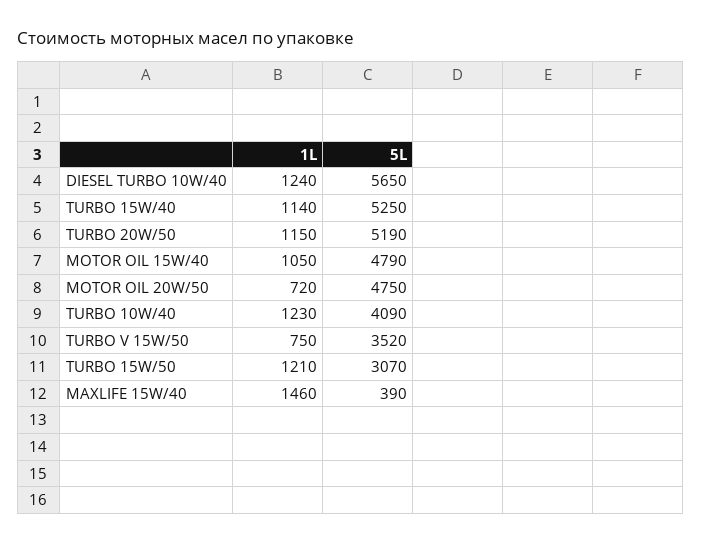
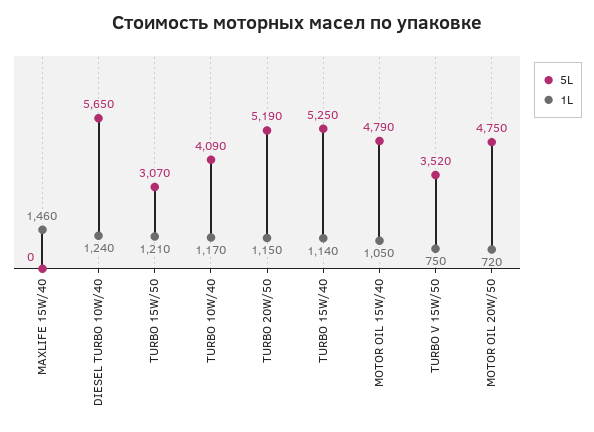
  {
    "1L": {
      "DIESEL TURBO 10W/40": 1240,
      "TURBO 15W/40": 1140,
      "TURBO 20W/50": 1150,
      "MOTOR OIL 15W/40": 1050,
      "MOTOR OIL 20W/50": 720,
-     "TURBO 10W/40": 1230,
+     "TURBO 10W/40": 1170,
      "TURBO V 15W/50": 750,
      "TURBO 15W/50": 1210,
      "MAXLIFE 15W/40": 1460
    },
    "5L": {
      "DIESEL TURBO 10W/40": 5650,
      "TURBO 15W/40": 5250,
      "TURBO 20W/50": 5190,
      "MOTOR OIL 15W/40": 4790,
      "MOTOR OIL 20W/50": 4750,
      "TURBO 10W/40": 4090,
      "TURBO V 15W/50": 3520,
      "TURBO 15W/50": 3070,
-     "MAXLIFE 15W/40": 390
+     "MAXLIFE 15W/40": 0
    }
  }

